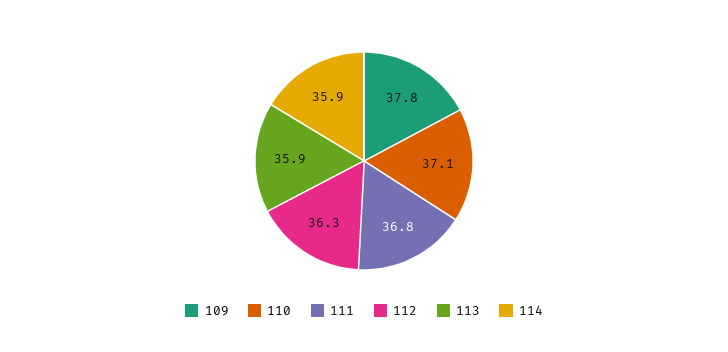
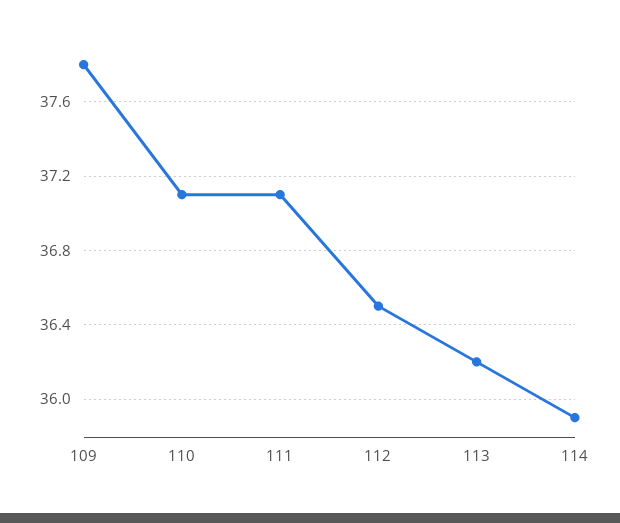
  {
    "109": 37.8,
    "110": 37.1,
-   "111": 36.8,
+   "111": 37.1,
-   "112": 36.3,
+   "112": 36.5,
-   "113": 35.9,
+   "113": 36.2,
    "114": 35.9
  }

